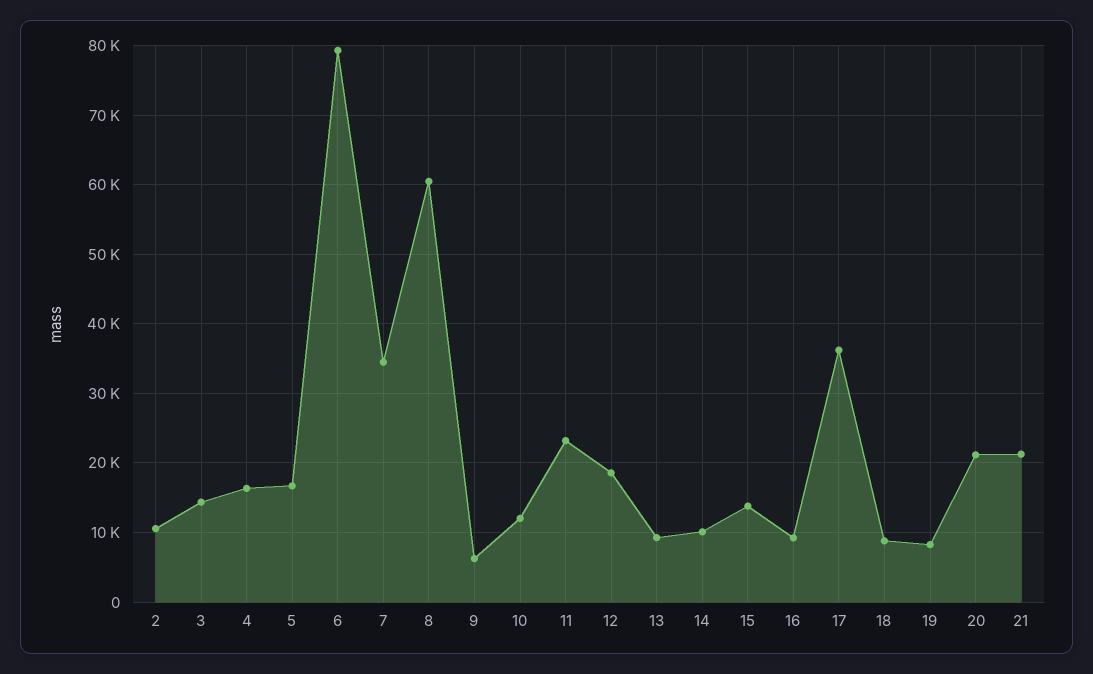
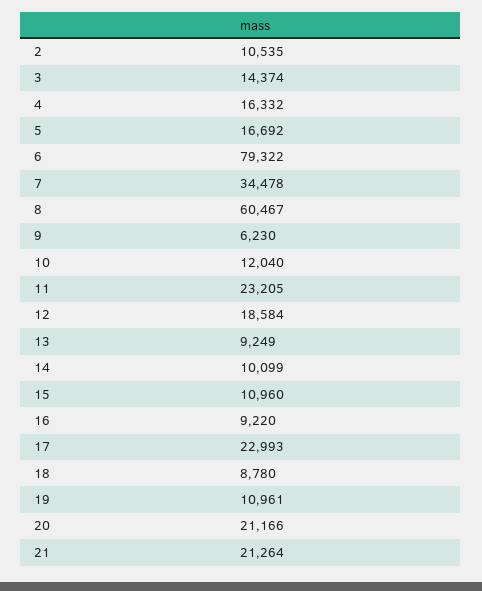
  {
    "2": 10535,
    "3": 14374,
    "4": 16332,
    "5": 16692,
    "6": 79322,
    "7": 34478,
    "8": 60467,
    "9": 6230,
    "10": 12040,
    "11": 23205,
    "12": 18584,
    "13": 9249,
    "14": 10099,
-   "15": 14000,
+   "15": 10960,
    "16": 9220,
-   "17": 36000,
+   "17": 22993,
    "18": 8780,
-   "19": 8000,
+   "19": 10961,
    "20": 21166,
    "21": 21264
  }

